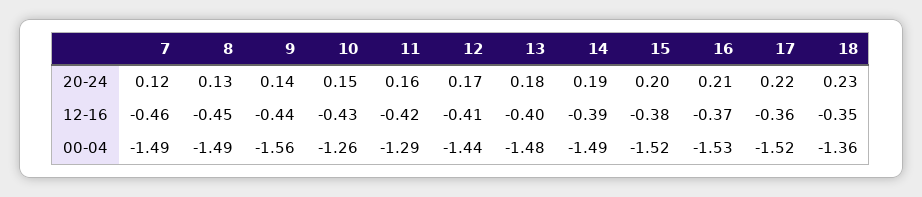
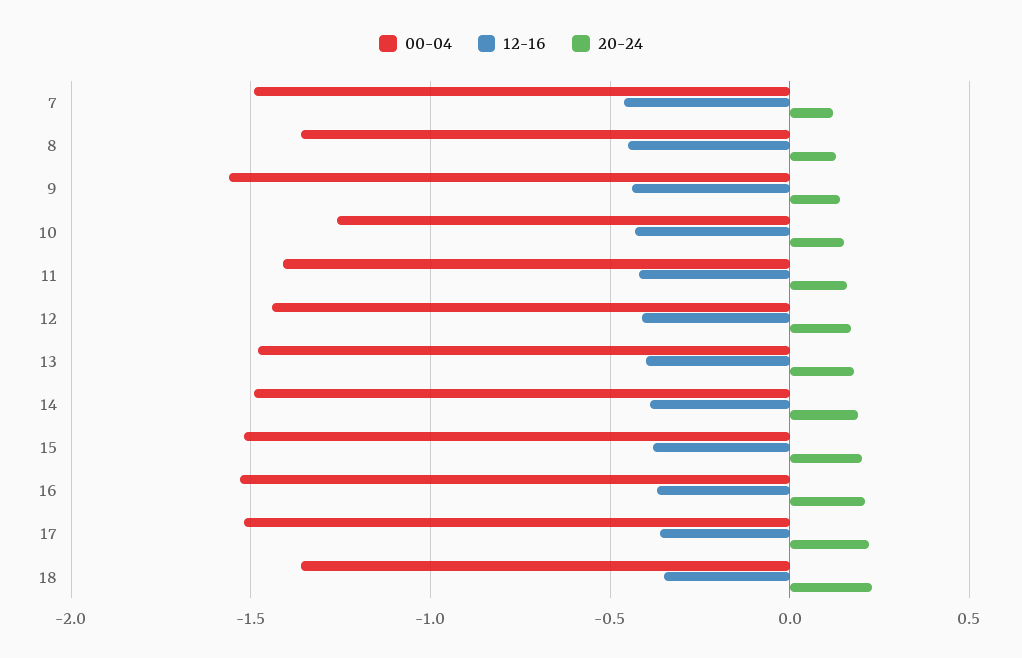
  {
    "20-24": {
      "7": 0.12,
      "8": 0.13,
      "9": 0.14,
      "10": 0.15,
      "11": 0.16,
      "12": 0.17,
      "13": 0.18,
      "14": 0.19,
      "15": 0.2,
      "16": 0.21,
      "17": 0.22,
      "18": 0.23
    },
    "12-16": {
      "7": -0.46,
      "8": -0.45,
      "9": -0.44,
      "10": -0.43,
      "11": -0.42,
      "12": -0.41,
      "13": -0.4,
      "14": -0.39,
      "15": -0.38,
      "16": -0.37,
      "17": -0.36,
      "18": -0.35
    },
    "00-04": {
      "7": -1.49,
-     "8": -1.49,
+     "8": -1.35,
      "9": -1.56,
      "10": -1.26,
-     "11": -1.29,
+     "11": -1.4,
      "12": -1.44,
      "13": -1.48,
      "14": -1.49,
      "15": -1.52,
      "16": -1.53,
      "17": -1.52,
      "18": -1.36
    }
  }

